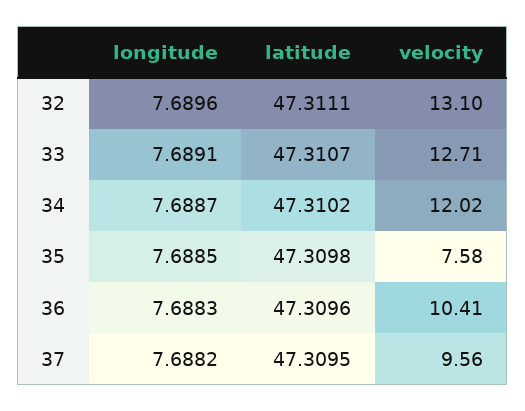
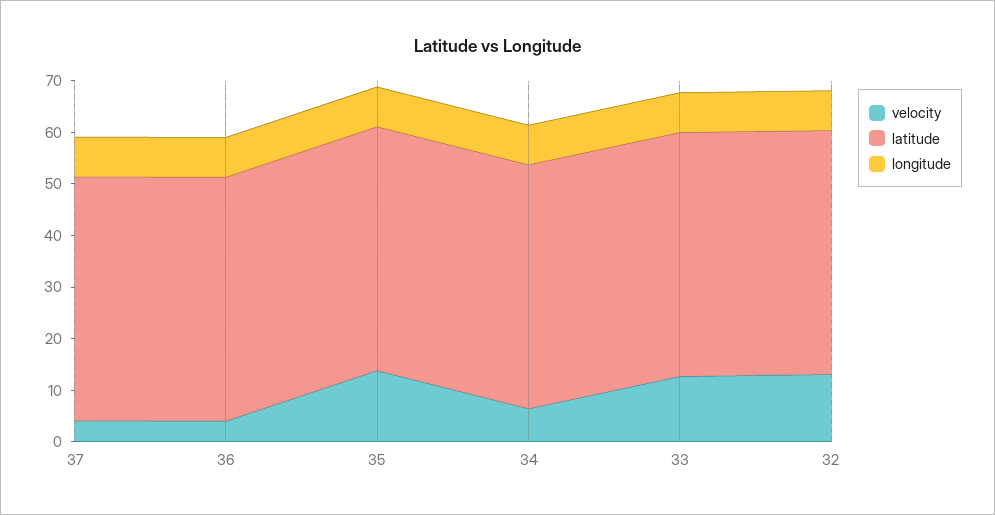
  {
    "longitude": {
      "32": 7.6896,
      "33": 7.6891,
      "34": 7.6887,
      "35": 7.6885,
      "36": 7.6883,
      "37": 7.6882
    },
    "latitude": {
      "32": 47.3111,
      "33": 47.3107,
      "34": 47.3102,
      "35": 47.3098,
      "36": 47.3096,
      "37": 47.3095
    },
    "velocity": {
      "32": 13.1,
      "33": 12.71,
-     "34": 12.02,
+     "34": 6,
-     "35": 7.58,
+     "35": 14,
-     "36": 10.41,
+     "36": 4,
-     "37": 9.56
+     "37": 4
    }
  }

